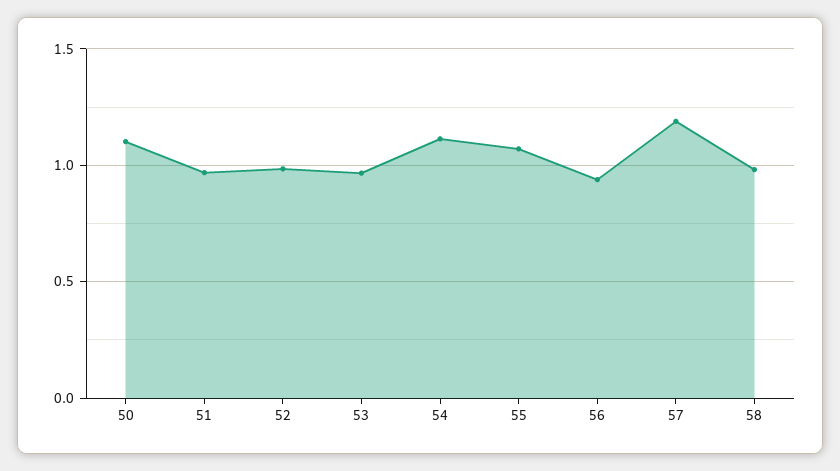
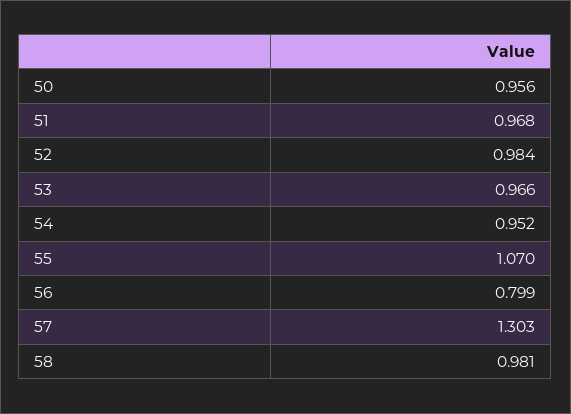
  {
-   "50": 1.1,
+   "50": 0.956,
    "51": 0.968,
    "52": 0.984,
    "53": 0.966,
-   "54": 1.1,
+   "54": 0.952,
    "55": 1.07,
-   "56": 0.95,
+   "56": 0.799,
-   "57": 1.2,
+   "57": 1.303,
    "58": 0.981
  }

